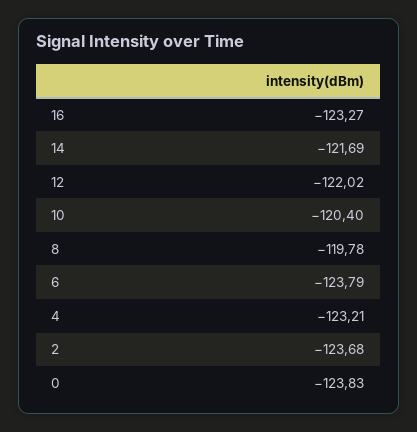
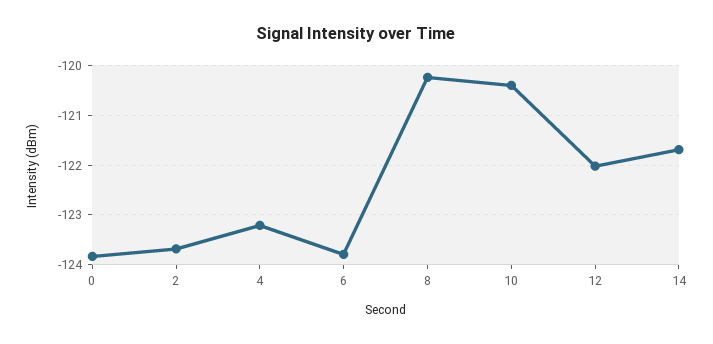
  {
-   "16": -123.27,
    "14": -121.69,
    "12": -122.02,
    "10": -120.4,
-   "8": -119.78,
+   "8": -120.2,
    "6": -123.79,
    "4": -123.21,
    "2": -123.68,
    "0": -123.83
  }

